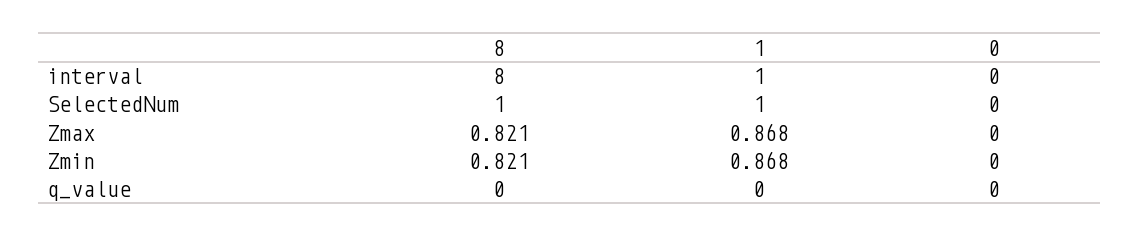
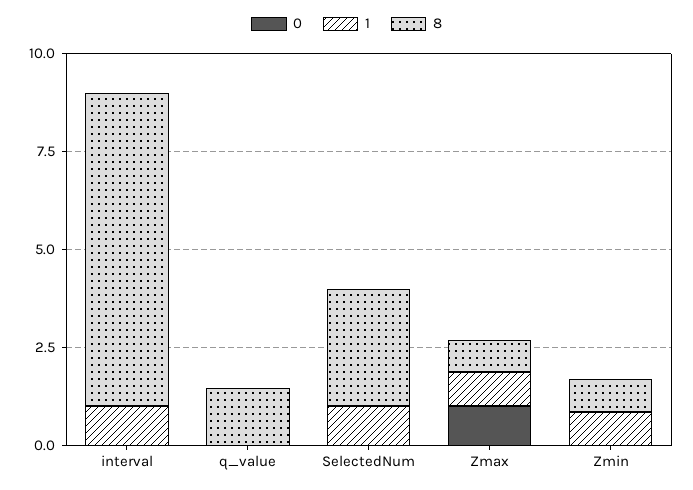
  {
    "8": {
      "interval": 8,
-     "SelectedNum": 1,
+     "SelectedNum": 3,
      "Zmax": 0.821,
      "Zmin": 0.821,
-     "q_value": 0
+     "q_value": 1.5
    },
    "1": {
      "interval": 1,
      "SelectedNum": 1,
      "Zmax": 0.868,
      "Zmin": 0.868,
      "q_value": 0
    },
    "0": {
      "interval": 0,
      "SelectedNum": 0,
-     "Zmax": 0,
+     "Zmax": 1,
      "Zmin": 0,
      "q_value": 0
    }
  }

